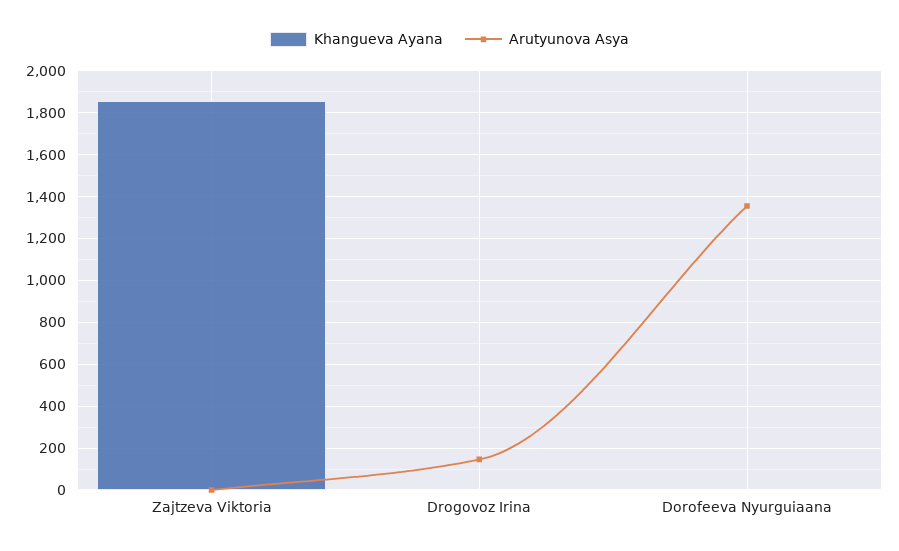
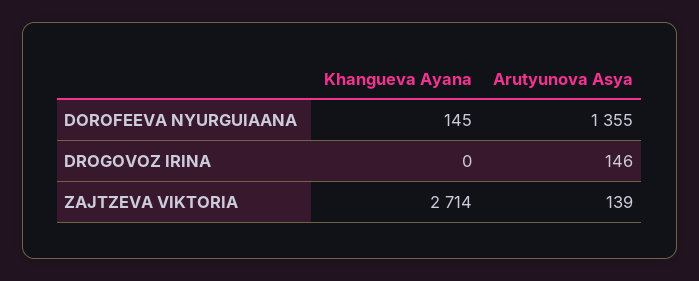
  {
    "Khangueva Ayana": {
-     "Zajtzeva Viktoria": 1850,
+     "Zajtzeva Viktoria": 2714,
      "Drogovoz Irina": 0,
-     "Dorofeeva Nyurguiaana": 0
+     "Dorofeeva Nyurguiaana": 145
    },
    "Arutyunova Asya": {
-     "Zajtzeva Viktoria": 0,
+     "Zajtzeva Viktoria": 139,
      "Drogovoz Irina": 146,
      "Dorofeeva Nyurguiaana": 1355
    }
  }

